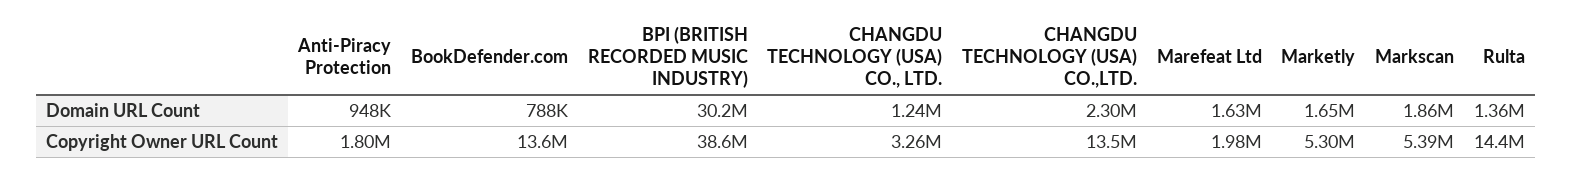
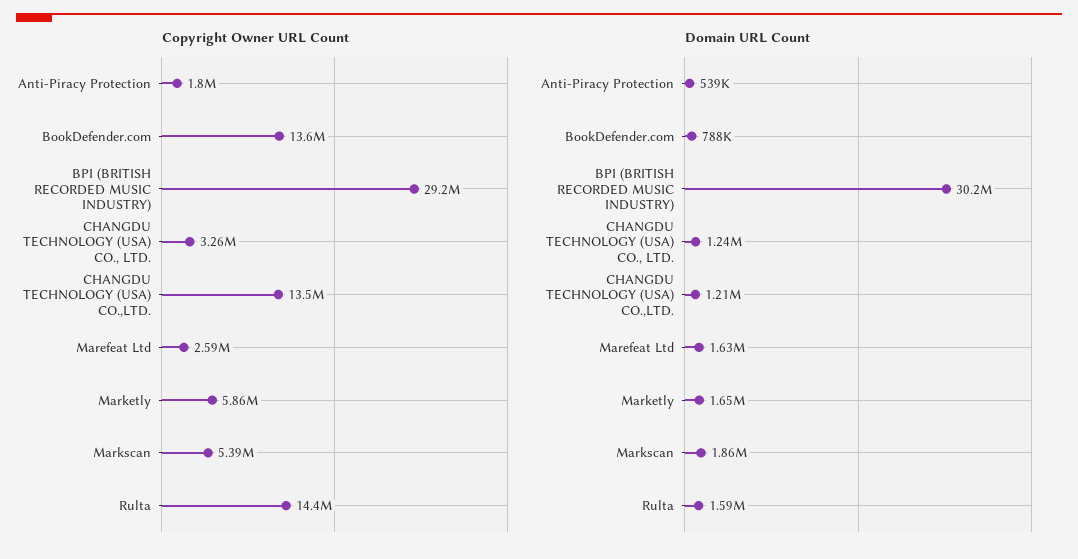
  {
    "Domain URL Count": {
-     "Anti-Piracy Protection": 948000,
+     "Anti-Piracy Protection": 539000,
      "BookDefender.com": 788000,
      "BPI (BRITISH RECORDED MUSIC INDUSTRY)": 30200000,
      "CHANGDU TECHNOLOGY (USA) CO., LTD.": 1240000,
-     "CHANGDU TECHNOLOGY (USA) CO.,LTD.": 2300000,
+     "CHANGDU TECHNOLOGY (USA) CO.,LTD.": 1210000,
      "Marefeat Ltd": 1630000,
      "Marketly": 1650000,
      "Markscan": 1860000,
-     "Rulta": 1360000
+     "Rulta": 1590000
    },
    "Copyright Owner URL Count": {
      "Anti-Piracy Protection": 1800000,
      "BookDefender.com": 13600000,
-     "BPI (BRITISH RECORDED MUSIC INDUSTRY)": 38600000,
+     "BPI (BRITISH RECORDED MUSIC INDUSTRY)": 29200000,
      "CHANGDU TECHNOLOGY (USA) CO., LTD.": 3260000,
      "CHANGDU TECHNOLOGY (USA) CO.,LTD.": 13500000,
-     "Marefeat Ltd": 1980000,
+     "Marefeat Ltd": 2590000,
-     "Marketly": 5300000,
+     "Marketly": 5860000,
      "Markscan": 5390000,
      "Rulta": 14400000
    }
  }

